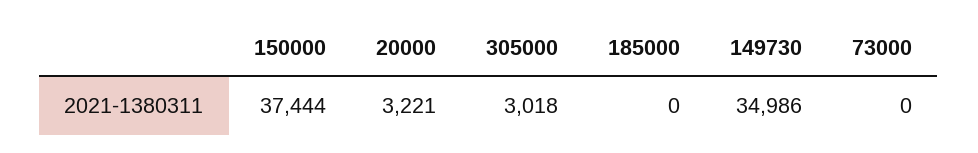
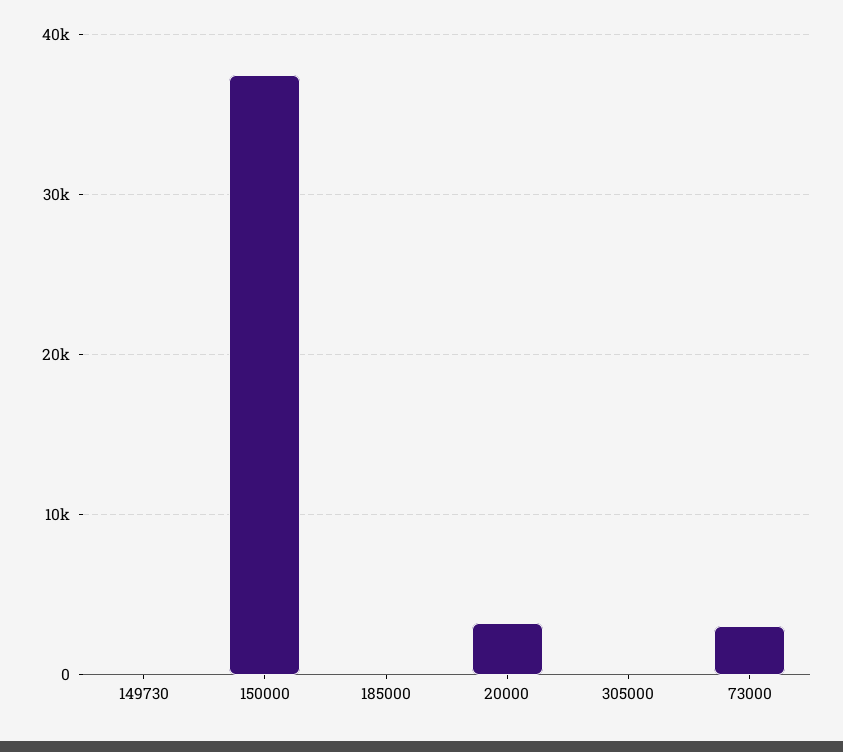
  {
    "150000": 37444,
    "20000": 3221,
-   "305000": 3018,
+   "305000": 0,
    "185000": 0,
-   "149730": 34986,
+   "149730": 0,
-   "73000": 0
+   "73000": 3000
  }

